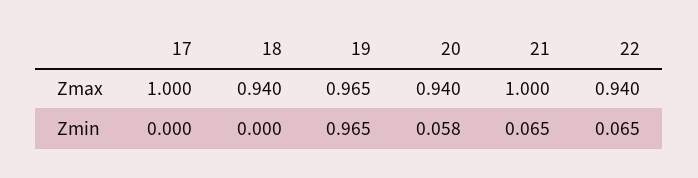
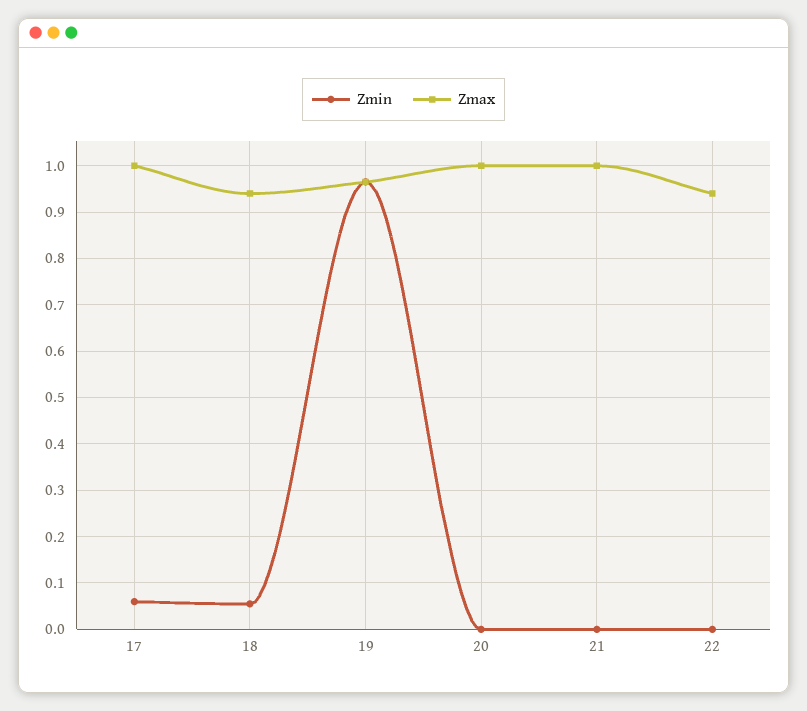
  {
    "Zmax": {
      "17": 1,
      "18": 0.94,
      "19": 0.965,
-     "20": 0.94,
+     "20": 1,
      "21": 1,
      "22": 0.94
    },
    "Zmin": {
-     "17": 0,
+     "17": 0.06,
-     "18": 0,
+     "18": 0.06,
      "19": 0.965,
-     "20": 0.058,
+     "20": 0,
-     "21": 0.065,
+     "21": 0,
-     "22": 0.065
+     "22": 0
    }
  }

